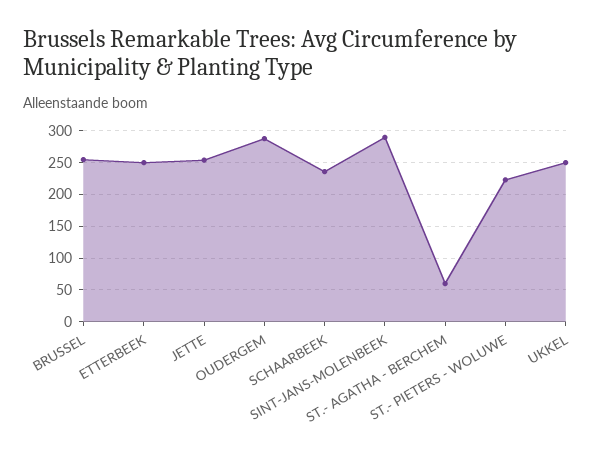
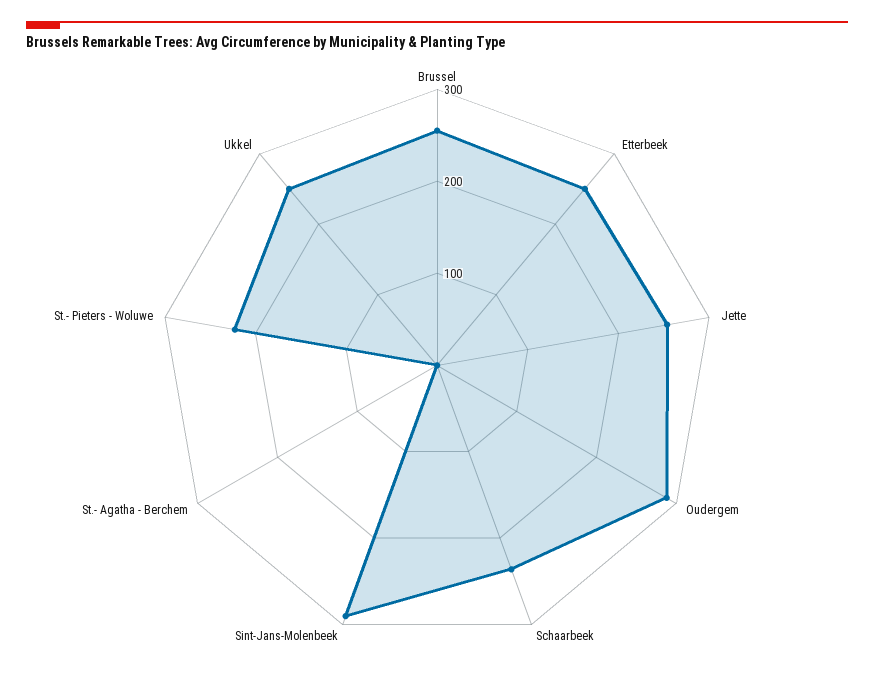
  {
    "BRUSSEL": 260,
    "ETTERBEEK": 250,
    "JETTE": 250,
    "OUDERGEM": 290,
    "SCHAARBEEK": 240,
    "SINT-JANS-MOLENBEEK": 290,
-   "ST.- AGATHA - BERCHEM": 60,
+   "ST.- AGATHA - BERCHEM": 0,
    "ST.- PIETERS - WOLUWE": 220,
    "UKKEL": 250
  }

